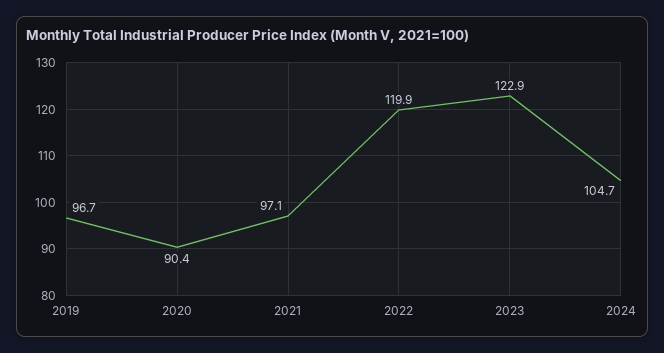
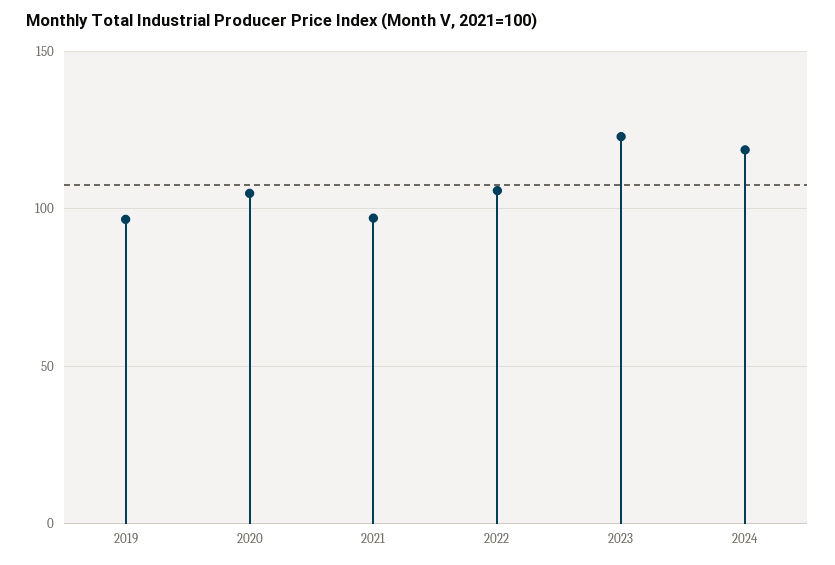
  {
    "2019": 96.7,
-   "2020": 90.4,
+   "2020": 105,
    "2021": 97.1,
-   "2022": 119.9,
+   "2022": 105,
    "2023": 122.9,
-   "2024": 104.7
+   "2024": 120
  }

